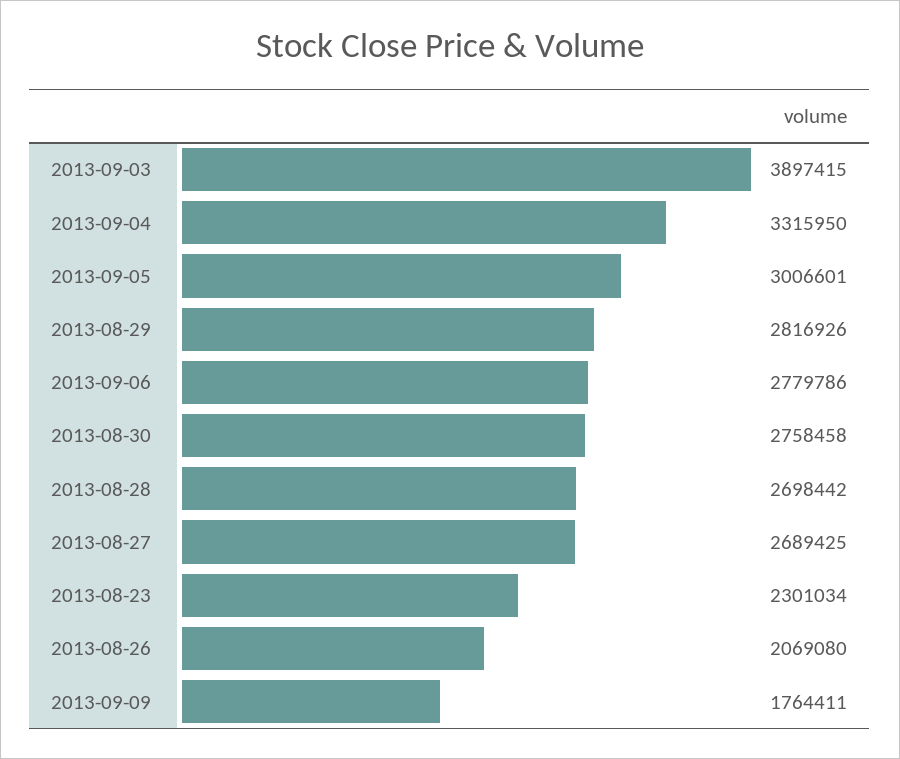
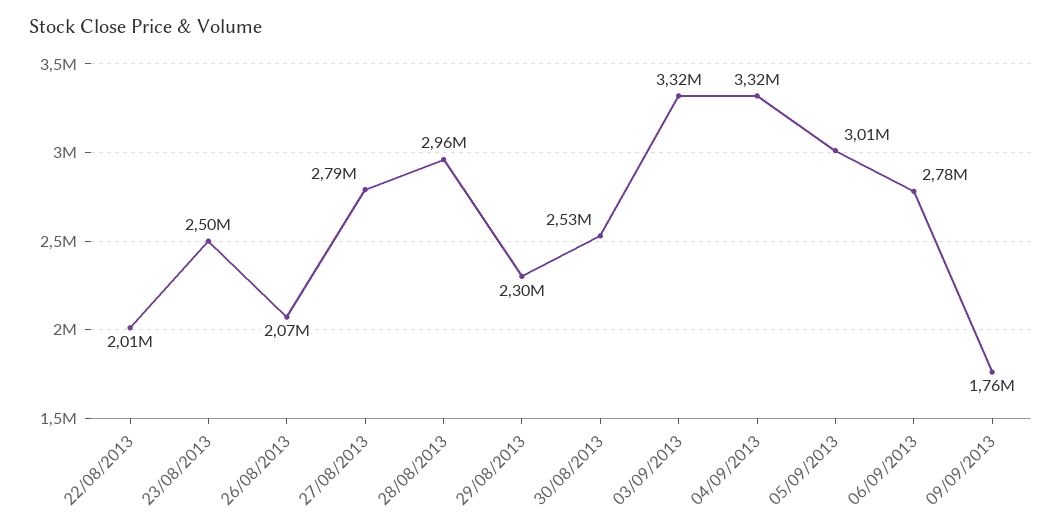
  {
-   "2013-09-03": 3897415,
+   "2013-09-03": 3320000,
    "2013-09-04": 3315950,
    "2013-09-05": 3006601,
-   "2013-08-29": 2816926,
+   "2013-08-29": 2300000,
    "2013-09-06": 2779786,
-   "2013-08-30": 2758458,
+   "2013-08-30": 2530000,
-   "2013-08-28": 2698442,
+   "2013-08-28": 2960000,
-   "2013-08-27": 2689425,
+   "2013-08-27": 2790000,
-   "2013-08-23": 2301034,
+   "2013-08-23": 2500000,
    "2013-08-26": 2069080,
-   "2013-09-09": 1764411
+   "2013-09-09": 1764411,
+   "22/08/2013": 2010000
  }

